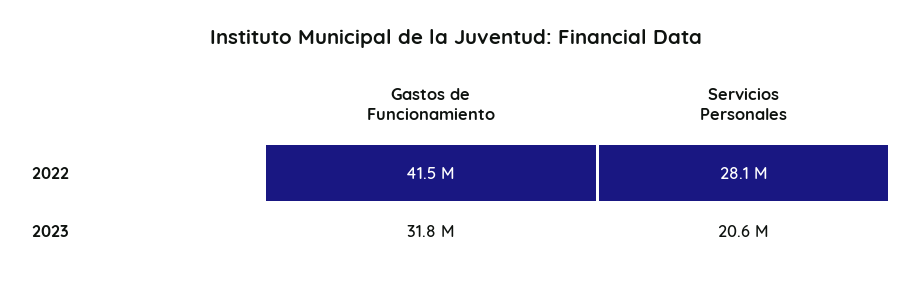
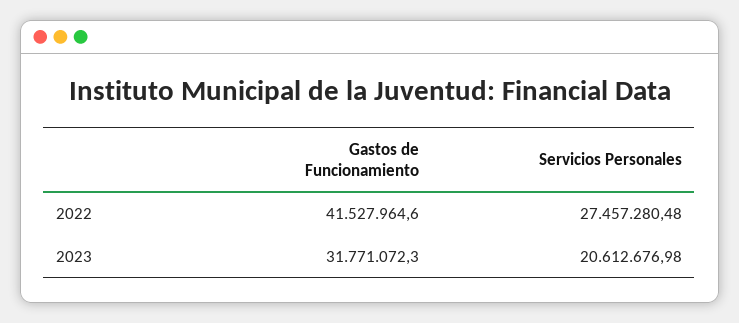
  {
    "Gastos de Funcionamiento": {
      "2022": 41527964.6,
      "2023": 31771072.3
    },
    "Servicios Personales": {
-     "2022": 28100000,
+     "2022": 27457280.48,
      "2023": 20612676.98
    }
  }

